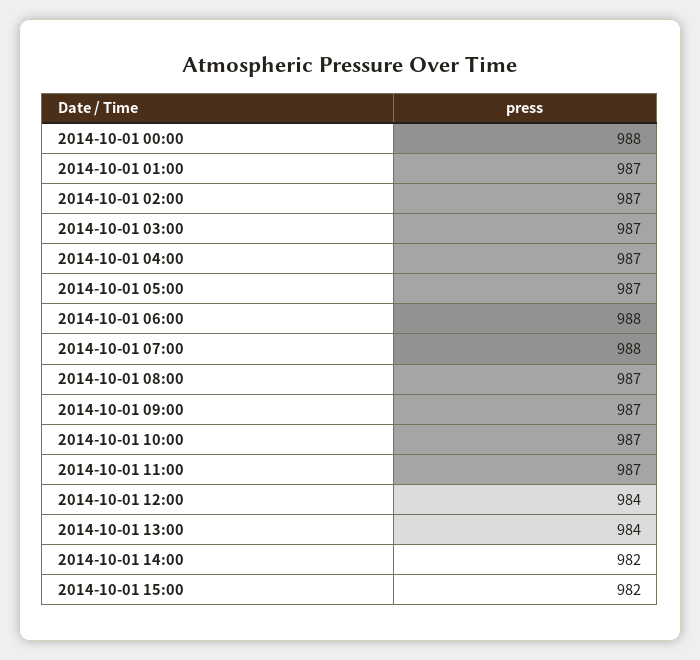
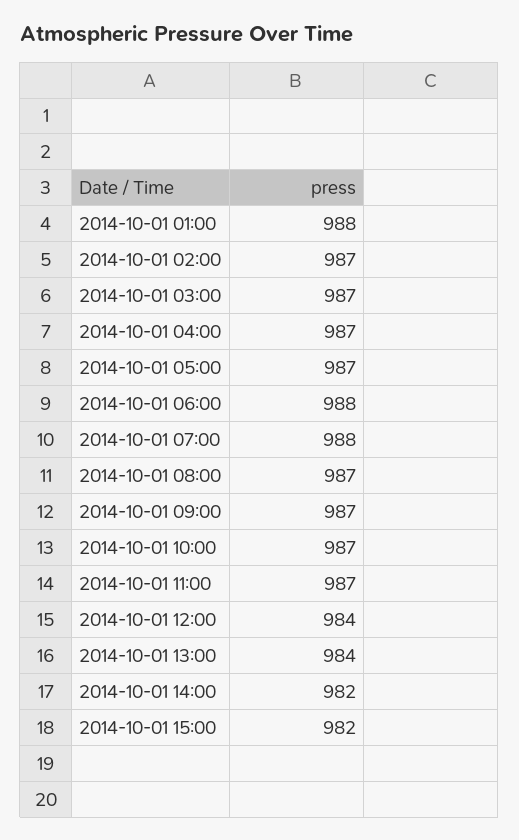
  {
-   "2014-10-01 00:00": 988,
-   "2014-10-01 01:00": 987,
+   "2014-10-01 01:00": 988,
    "2014-10-01 02:00": 987,
    "2014-10-01 03:00": 987,
    "2014-10-01 04:00": 987,
    "2014-10-01 05:00": 987,
    "2014-10-01 06:00": 988,
    "2014-10-01 07:00": 988,
    "2014-10-01 08:00": 987,
    "2014-10-01 09:00": 987,
    "2014-10-01 10:00": 987,
    "2014-10-01 11:00": 987,
    "2014-10-01 12:00": 984,
    "2014-10-01 13:00": 984,
    "2014-10-01 14:00": 982,
    "2014-10-01 15:00": 982
  }

